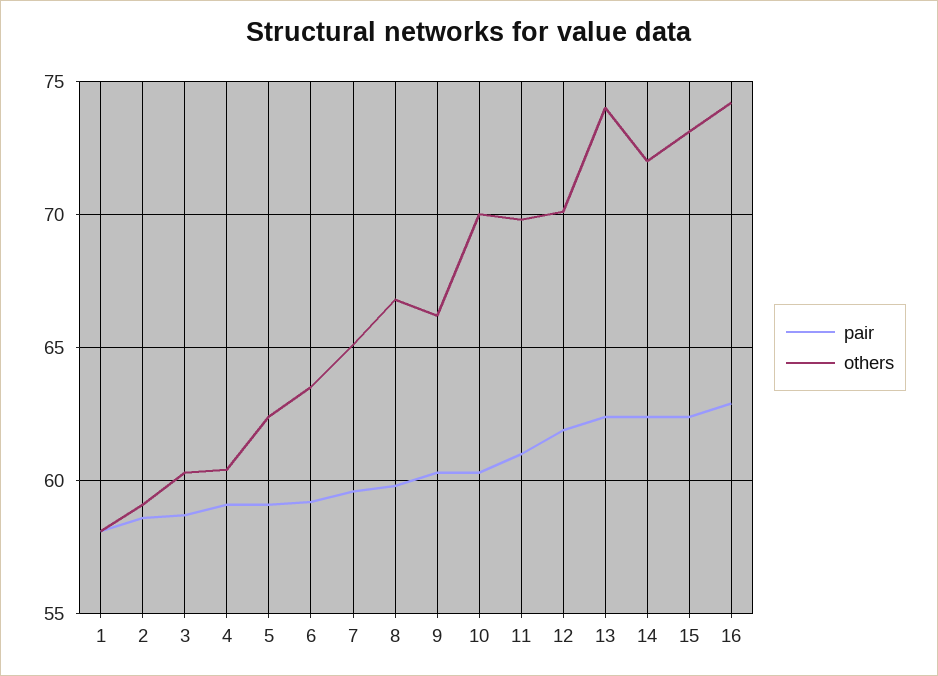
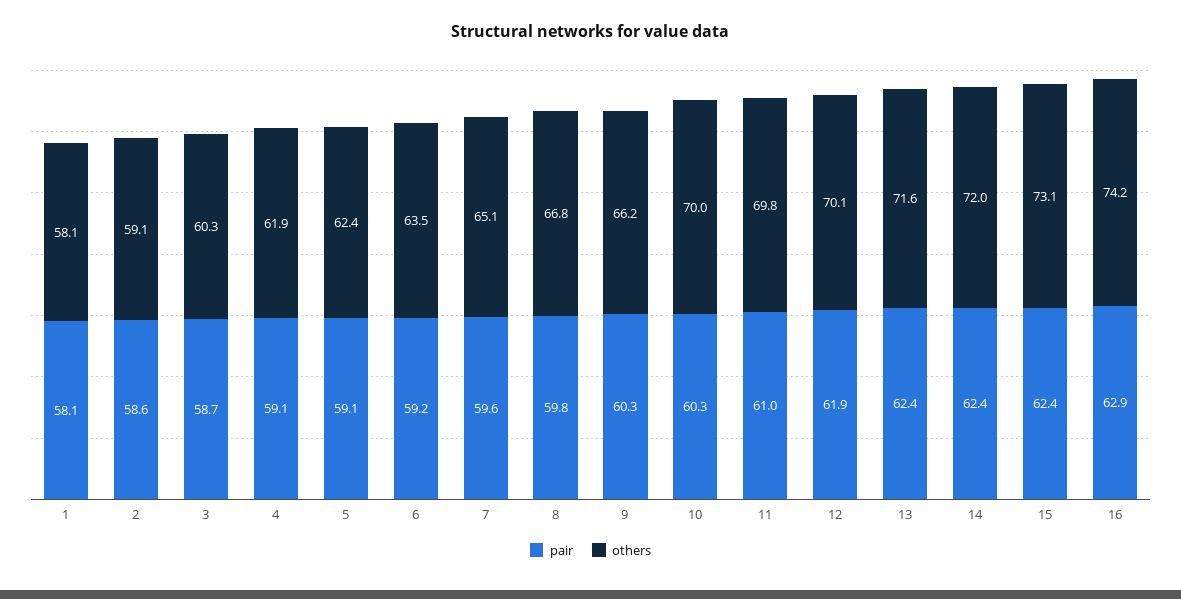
  {
    "pair": {
      "1": 58.1,
      "2": 58.6,
      "3": 58.7,
      "4": 59.1,
      "5": 59.1,
      "6": 59.2,
      "7": 59.6,
      "8": 59.8,
      "9": 60.3,
      "10": 60.3,
      "11": 61,
      "12": 61.9,
      "13": 62.4,
      "14": 62.4,
      "15": 62.4,
      "16": 62.9
    },
    "others": {
      "1": 58.1,
      "2": 59.1,
      "3": 60.3,
-     "4": 60.5,
+     "4": 61.9,
      "5": 62.4,
      "6": 63.5,
      "7": 65.1,
      "8": 66.8,
      "9": 66.2,
      "10": 70,
      "11": 69.8,
      "12": 70.1,
-     "13": 74,
+     "13": 71.6,
      "14": 72,
      "15": 73.1,
      "16": 74.2
    }
  }

